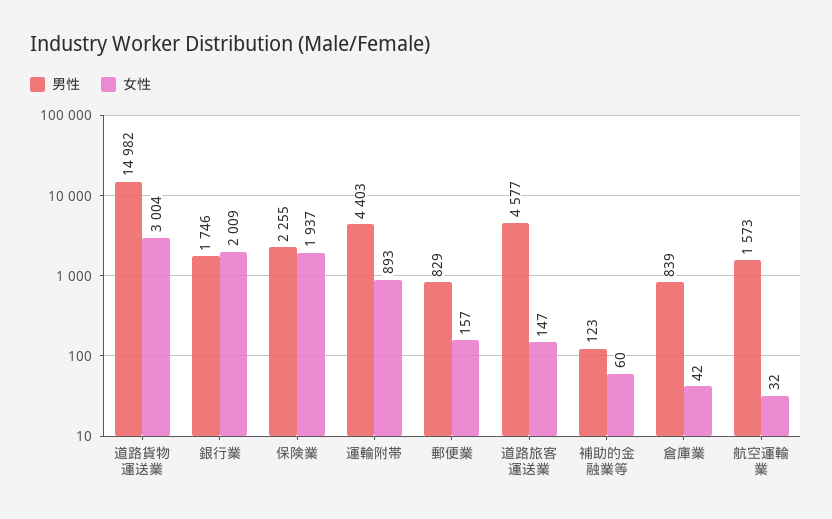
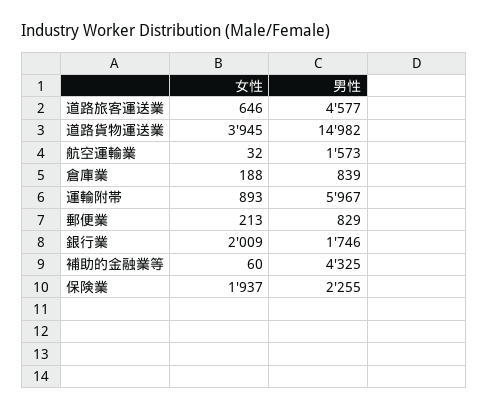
  {
    "男性": {
      "道路貨物運送業": 14982,
      "銀行業": 1746,
      "保険業": 2255,
-     "運輸附帯": 4403,
+     "運輸附帯": 5967,
      "郵便業": 829,
      "道路旅客運送業": 4577,
-     "補助的金融業等": 123,
+     "補助的金融業等": 4325,
      "倉庫業": 839,
      "航空運輸業": 1573
    },
    "女性": {
-     "道路貨物運送業": 3004,
+     "道路貨物運送業": 3945,
      "銀行業": 2009,
      "保険業": 1937,
      "運輸附帯": 893,
-     "郵便業": 157,
+     "郵便業": 213,
-     "道路旅客運送業": 147,
+     "道路旅客運送業": 646,
      "補助的金融業等": 60,
-     "倉庫業": 42,
+     "倉庫業": 188,
      "航空運輸業": 32
    }
  }

